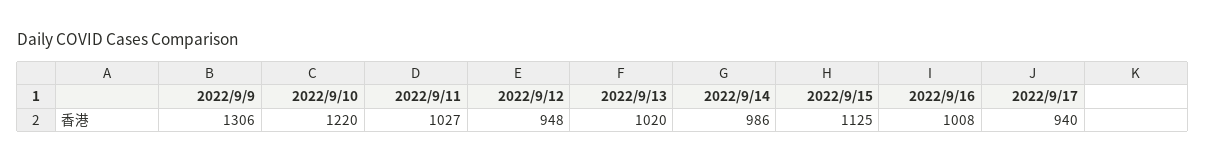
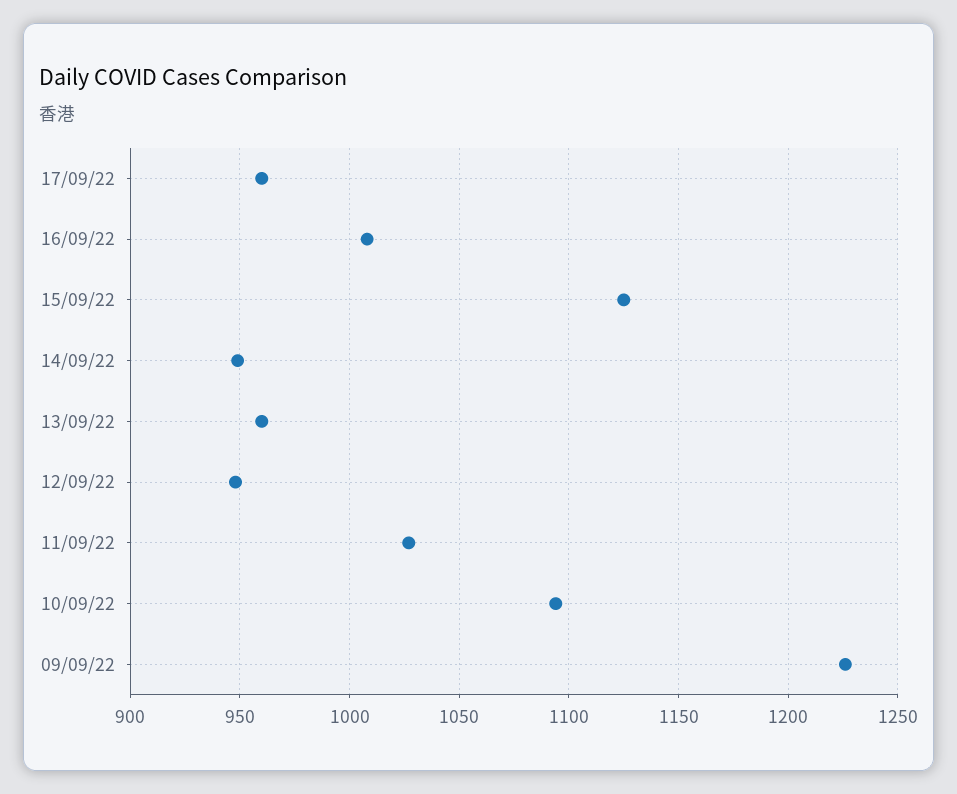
  {
-   "2022/9/9": 1306,
+   "2022/9/9": 1225,
-   "2022/9/10": 1220,
+   "2022/9/10": 1095,
    "2022/9/11": 1027,
    "2022/9/12": 948,
-   "2022/9/13": 1020,
+   "2022/9/13": 960,
-   "2022/9/14": 986,
+   "2022/9/14": 950,
    "2022/9/15": 1125,
    "2022/9/16": 1008,
-   "2022/9/17": 940
+   "2022/9/17": 960
  }

